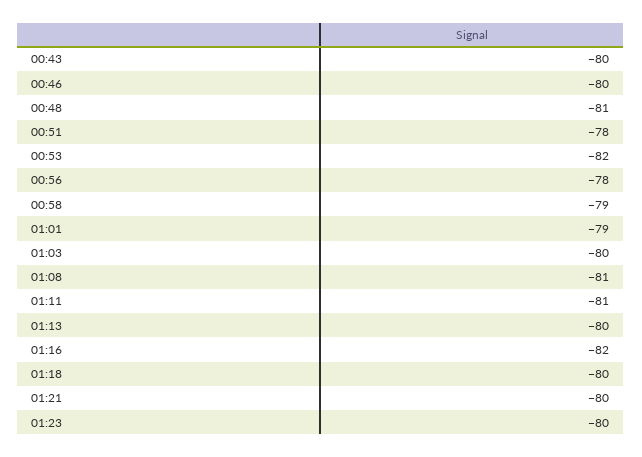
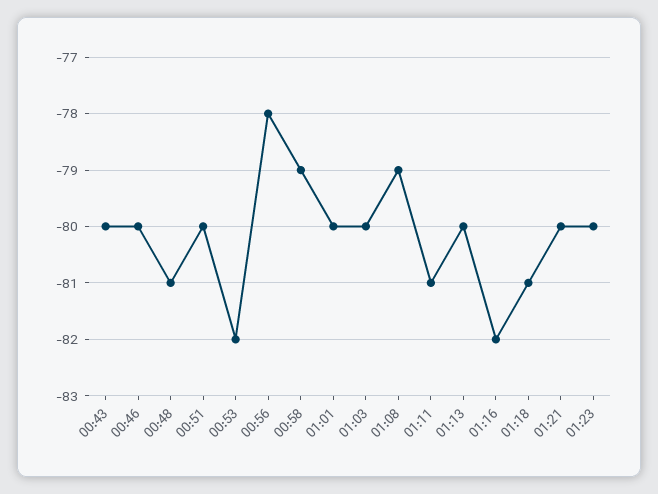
  {
    "00:43": -80,
    "00:46": -80,
    "00:48": -81,
-   "00:51": -78,
+   "00:51": -80,
    "00:53": -82,
    "00:56": -78,
    "00:58": -79,
-   "01:01": -79,
+   "01:01": -80,
    "01:03": -80,
-   "01:08": -81,
+   "01:08": -79,
    "01:11": -81,
    "01:13": -80,
    "01:16": -82,
-   "01:18": -80,
+   "01:18": -81,
    "01:21": -80,
    "01:23": -80
  }

